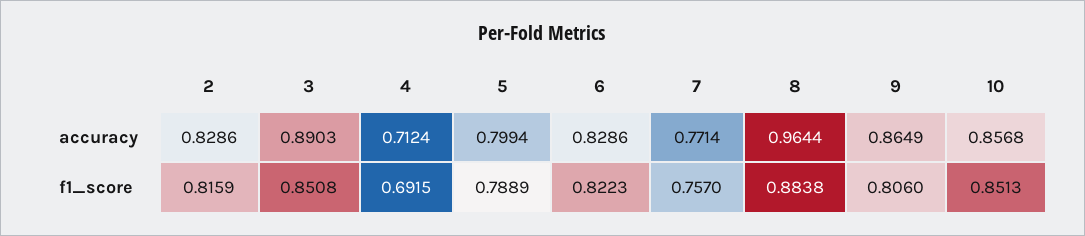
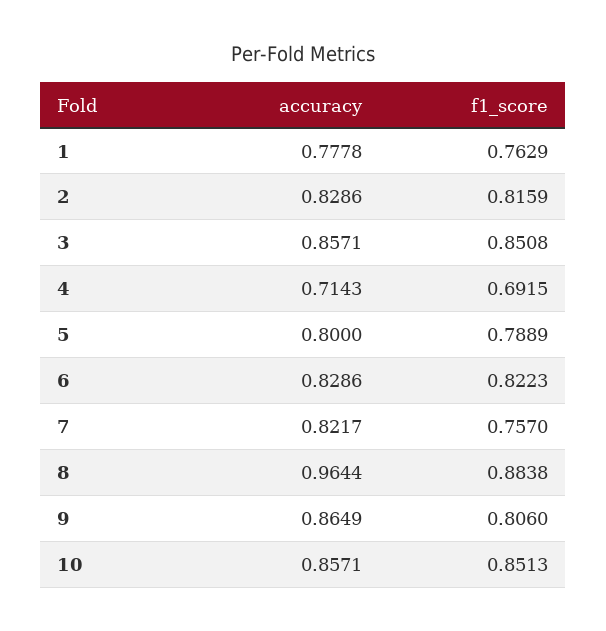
  {
    "2": {
      "accuracy": 0.8286,
      "f1_score": 0.8159
    },
    "3": {
-     "accuracy": 0.8903,
+     "accuracy": 0.8571,
      "f1_score": 0.8508
    },
    "4": {
-     "accuracy": 0.7124,
+     "accuracy": 0.7143,
      "f1_score": 0.6915
    },
    "5": {
-     "accuracy": 0.7994,
+     "accuracy": 0.8,
      "f1_score": 0.7889
    },
    "6": {
      "accuracy": 0.8286,
      "f1_score": 0.8223
    },
    "7": {
-     "accuracy": 0.7714,
+     "accuracy": 0.8217,
      "f1_score": 0.757
    },
    "8": {
      "accuracy": 0.9644,
      "f1_score": 0.8838
    },
    "9": {
      "accuracy": 0.8649,
      "f1_score": 0.806
    },
    "10": {
-     "accuracy": 0.8568,
+     "accuracy": 0.8571,
      "f1_score": 0.8513
-   }
+   },
+   "1": {
+     "accuracy": 0.7778,
+     "f1_score": 0.7629
+   }
  }

